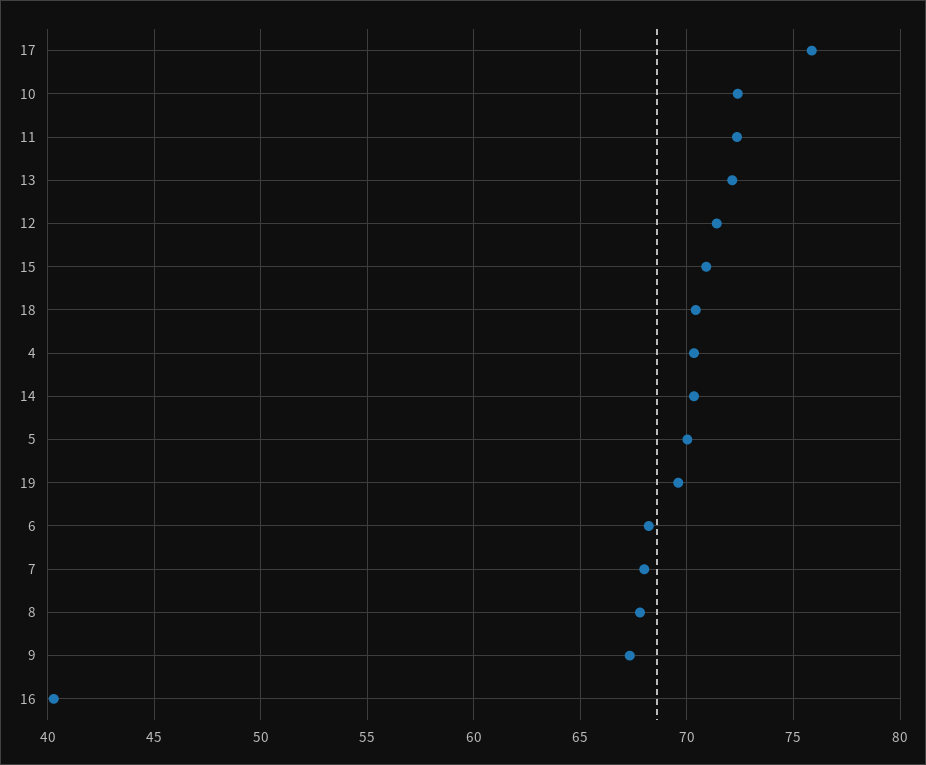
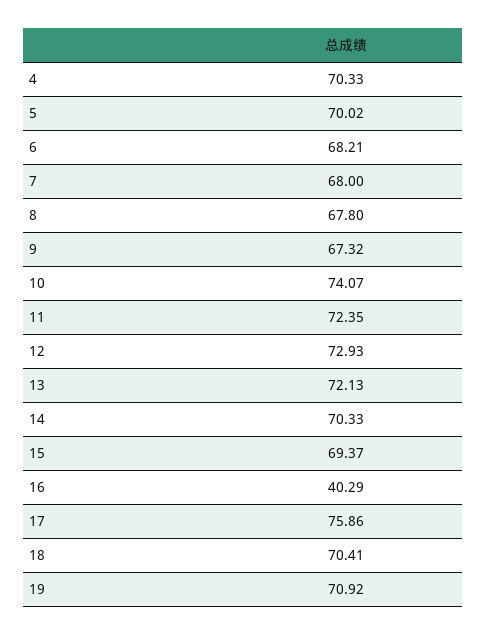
  {
    "17": 75.86,
-   "10": 72.5,
+   "10": 74.07,
    "11": 72.35,
    "13": 72.13,
-   "12": 71.5,
+   "12": 72.93,
-   "15": 71,
+   "15": 69.37,
    "18": 70.41,
    "4": 70.33,
    "14": 70.33,
    "5": 70.02,
-   "19": 69.5,
+   "19": 70.92,
    "6": 68.21,
    "7": 68,
    "8": 67.8,
    "9": 67.32,
    "16": 40.29
  }

